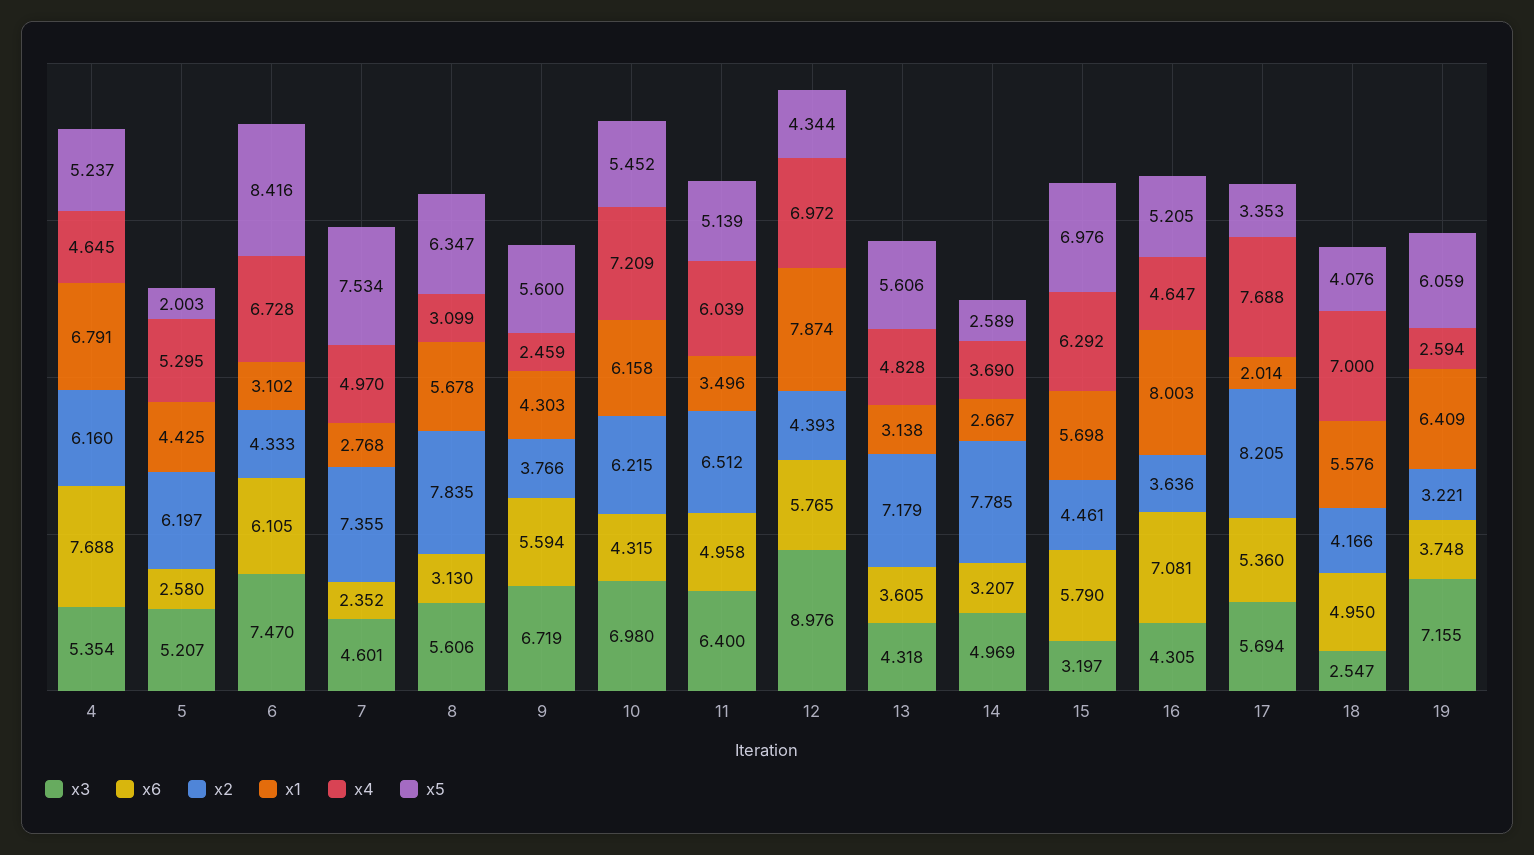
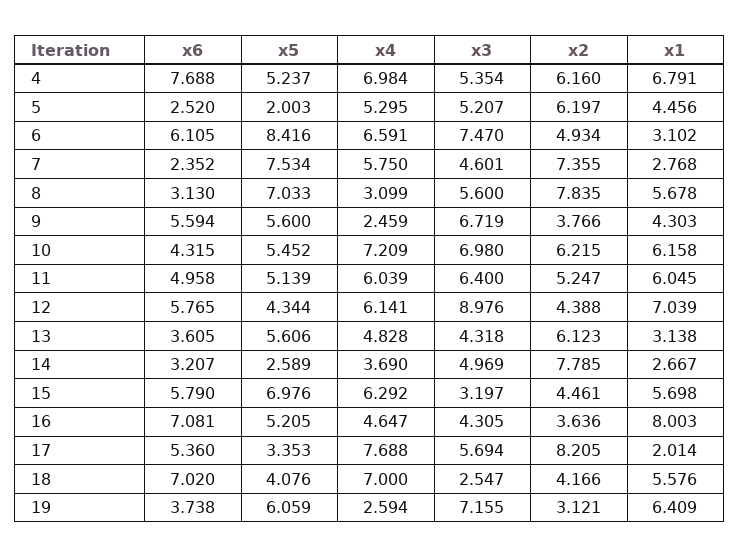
  {
    "x3": {
      "4": 5.354,
      "5": 5.207,
      "6": 7.47,
      "7": 4.601,
-     "8": 5.606,
+     "8": 5.6,
      "9": 6.719,
      "10": 6.98,
      "11": 6.4,
      "12": 8.976,
      "13": 4.318,
      "14": 4.969,
      "15": 3.197,
      "16": 4.305,
      "17": 5.694,
      "18": 2.547,
      "19": 7.155
    },
    "x6": {
      "4": 7.688,
-     "5": 2.58,
+     "5": 2.52,
      "6": 6.105,
      "7": 2.352,
      "8": 3.13,
      "9": 5.594,
      "10": 4.315,
      "11": 4.958,
      "12": 5.765,
      "13": 3.605,
      "14": 3.207,
      "15": 5.79,
      "16": 7.081,
      "17": 5.36,
-     "18": 4.95,
+     "18": 7.02,
-     "19": 3.748
+     "19": 3.738
    },
    "x2": {
      "4": 6.16,
      "5": 6.197,
-     "6": 4.333,
+     "6": 4.934,
      "7": 7.355,
      "8": 7.835,
      "9": 3.766,
      "10": 6.215,
-     "11": 6.512,
+     "11": 5.247,
-     "12": 4.393,
+     "12": 4.388,
-     "13": 7.179,
+     "13": 6.123,
      "14": 7.785,
      "15": 4.461,
      "16": 3.636,
      "17": 8.205,
      "18": 4.166,
-     "19": 3.221
+     "19": 3.121
    },
    "x1": {
      "4": 6.791,
-     "5": 4.425,
+     "5": 4.456,
      "6": 3.102,
      "7": 2.768,
      "8": 5.678,
      "9": 4.303,
      "10": 6.158,
-     "11": 3.496,
+     "11": 6.045,
-     "12": 7.874,
+     "12": 7.039,
      "13": 3.138,
      "14": 2.667,
      "15": 5.698,
      "16": 8.003,
      "17": 2.014,
      "18": 5.576,
      "19": 6.409
    },
    "x4": {
-     "4": 4.645,
+     "4": 6.984,
      "5": 5.295,
-     "6": 6.728,
+     "6": 6.591,
-     "7": 4.97,
+     "7": 5.75,
      "8": 3.099,
      "9": 2.459,
      "10": 7.209,
      "11": 6.039,
-     "12": 6.972,
+     "12": 6.141,
      "13": 4.828,
      "14": 3.69,
      "15": 6.292,
      "16": 4.647,
      "17": 7.688,
      "18": 7,
      "19": 2.594
    },
    "x5": {
      "4": 5.237,
      "5": 2.003,
      "6": 8.416,
      "7": 7.534,
-     "8": 6.347,
+     "8": 7.033,
      "9": 5.6,
      "10": 5.452,
      "11": 5.139,
      "12": 4.344,
      "13": 5.606,
      "14": 2.589,
      "15": 6.976,
      "16": 5.205,
      "17": 3.353,
      "18": 4.076,
      "19": 6.059
    }
  }

